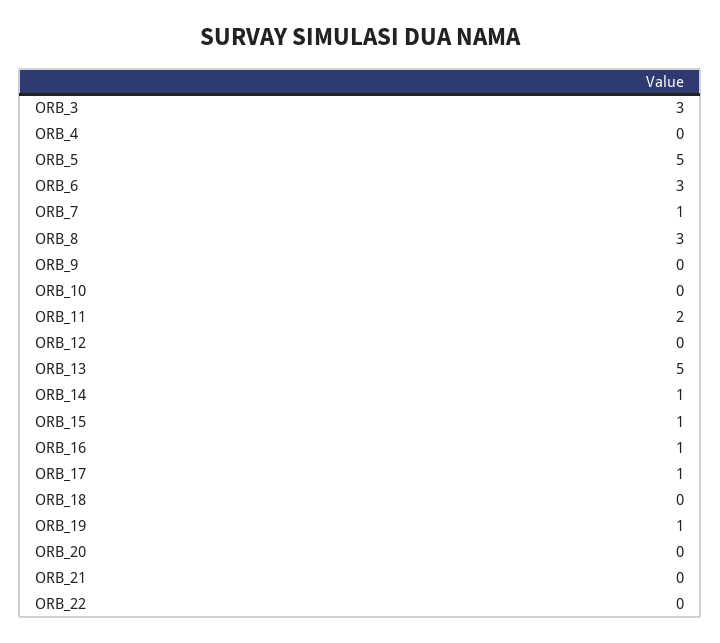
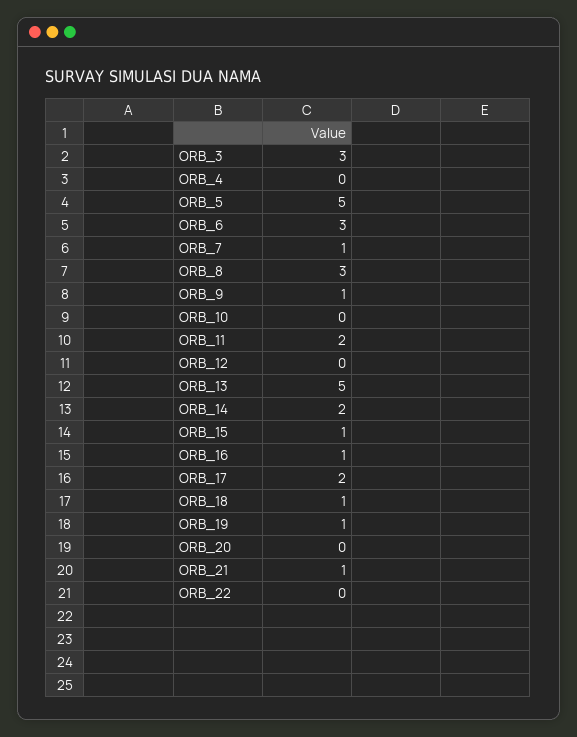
  {
    "ORB_3": 3,
    "ORB_4": 0,
    "ORB_5": 5,
    "ORB_6": 3,
    "ORB_7": 1,
    "ORB_8": 3,
-   "ORB_9": 0,
+   "ORB_9": 1,
    "ORB_10": 0,
    "ORB_11": 2,
    "ORB_12": 0,
    "ORB_13": 5,
-   "ORB_14": 1,
+   "ORB_14": 2,
    "ORB_15": 1,
    "ORB_16": 1,
-   "ORB_17": 1,
+   "ORB_17": 2,
-   "ORB_18": 0,
+   "ORB_18": 1,
    "ORB_19": 1,
    "ORB_20": 0,
-   "ORB_21": 0,
+   "ORB_21": 1,
    "ORB_22": 0
  }

